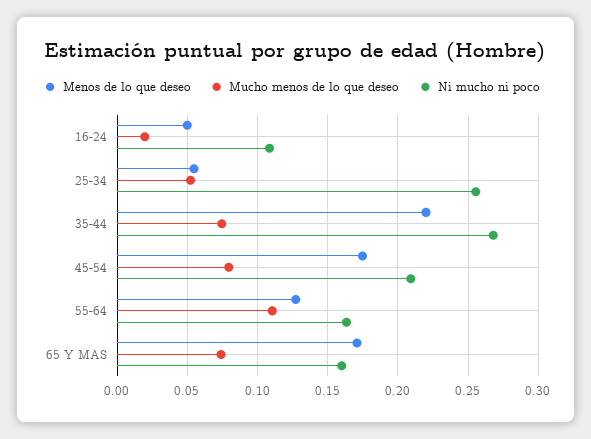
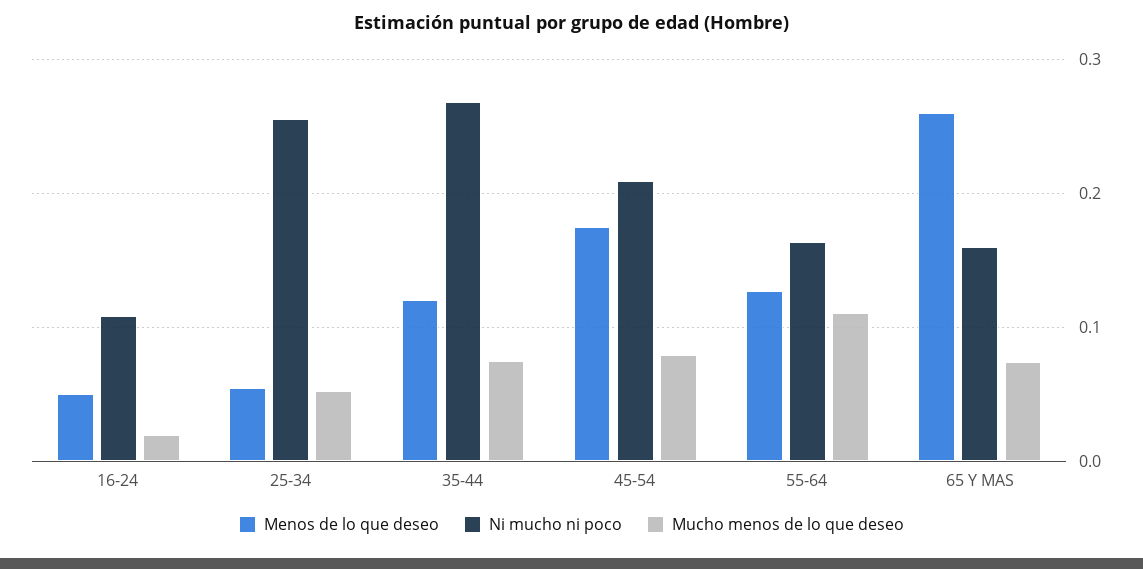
  {
    "Menos de lo que deseo": {
      "16-24": 0.05,
      "25-34": 0.055,
-     "35-44": 0.22,
+     "35-44": 0.12,
      "45-54": 0.175,
      "55-64": 0.125,
-     "65 Y MAS": 0.17
+     "65 Y MAS": 0.26
    },
    "Mucho menos de lo que deseo": {
      "16-24": 0.02,
      "25-34": 0.05,
      "35-44": 0.075,
      "45-54": 0.08,
      "55-64": 0.11,
      "65 Y MAS": 0.075
    },
    "Ni mucho ni poco": {
      "16-24": 0.11,
      "25-34": 0.255,
      "35-44": 0.27,
      "45-54": 0.21,
      "55-64": 0.165,
      "65 Y MAS": 0.16
    }
  }

